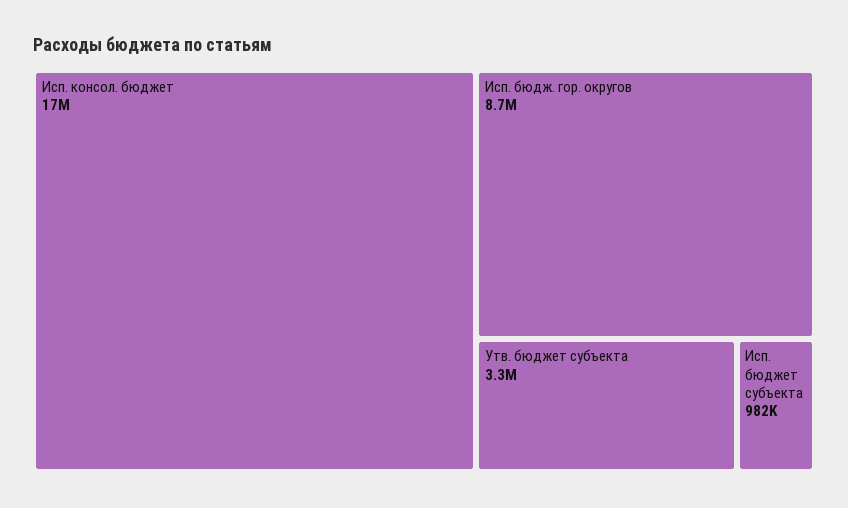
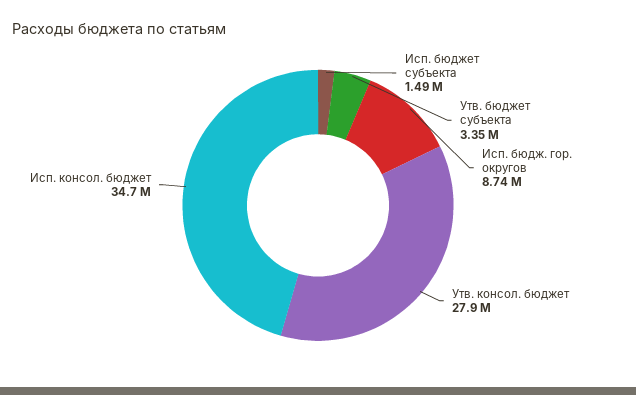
  {
-   "Исп. консол. бюджет": 17000000,
+   "Исп. консол. бюджет": 34700000,
    "Исп. бюдж. гор. округов": 8740000,
    "Утв. бюджет субъекта": 3350000,
-   "Исп. бюджет субъекта": 982000
+   "Исп. бюджет субъекта": 1490000,
+   "Утв. консол. бюджет": 27900000
  }

